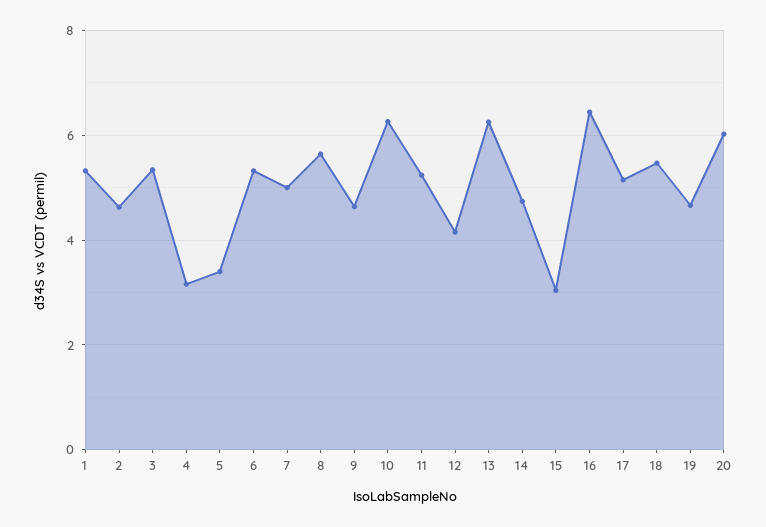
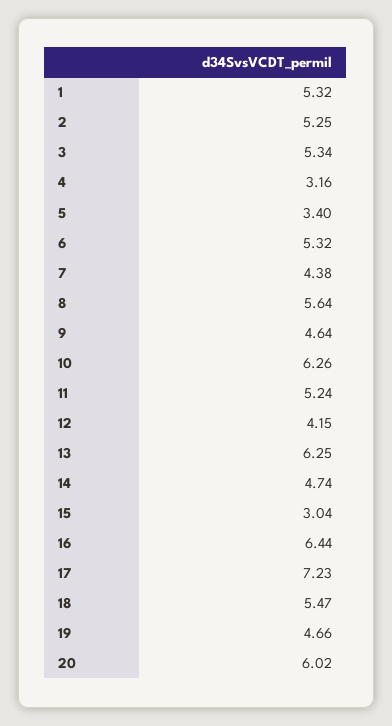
  {
    "1": 5.32,
-   "2": 4.6,
+   "2": 5.25,
    "3": 5.34,
    "4": 3.16,
    "5": 3.4,
    "6": 5.32,
-   "7": 5,
+   "7": 4.38,
    "8": 5.64,
    "9": 4.64,
    "10": 6.26,
    "11": 5.24,
    "12": 4.15,
    "13": 6.25,
    "14": 4.74,
    "15": 3.04,
    "16": 6.44,
-   "17": 5.2,
+   "17": 7.23,
    "18": 5.47,
    "19": 4.66,
    "20": 6.02
  }

